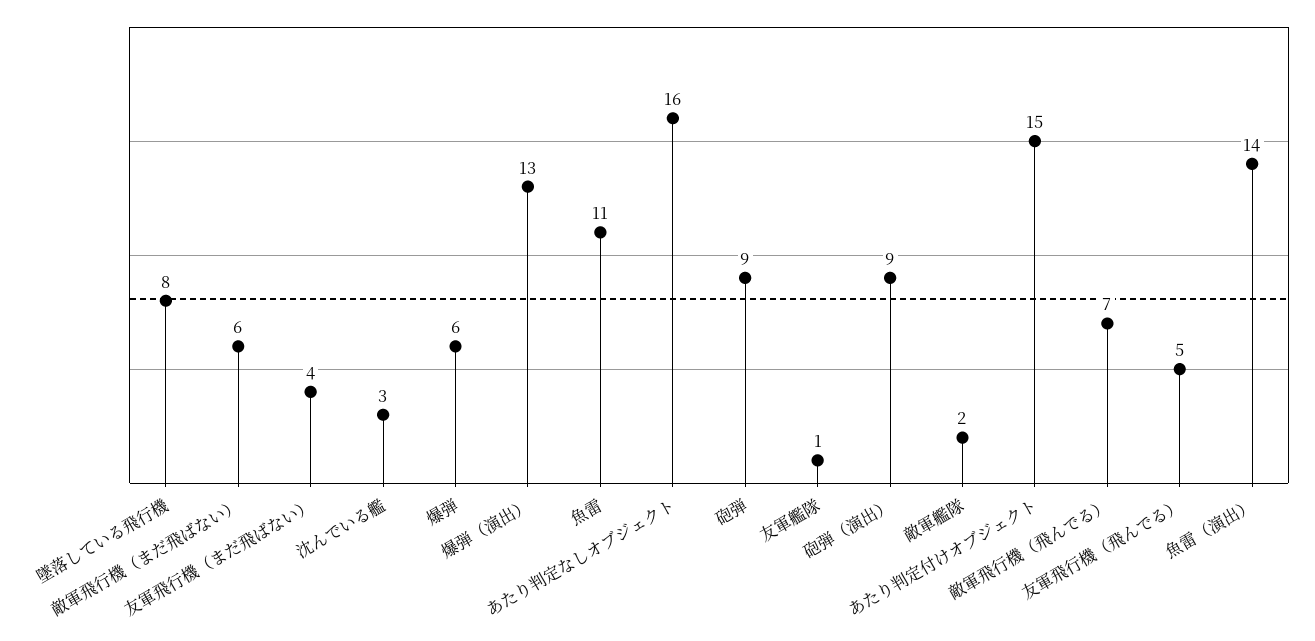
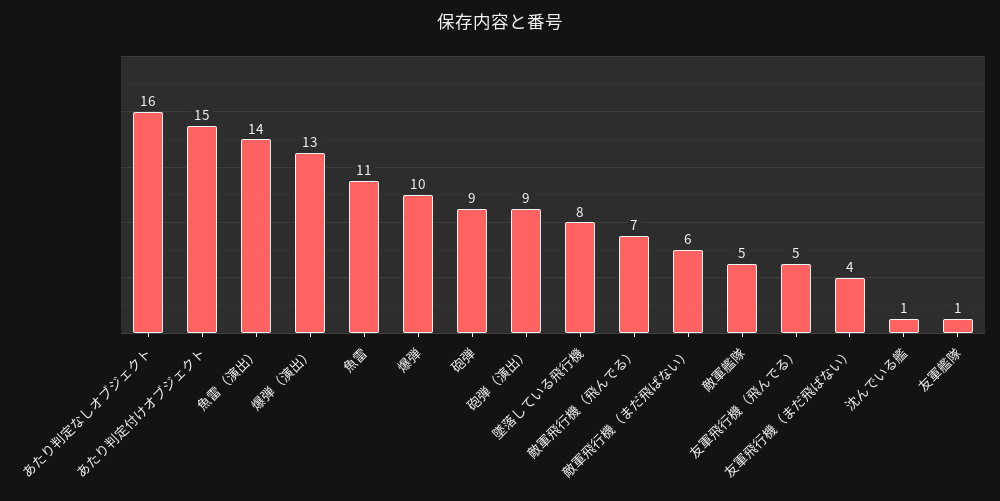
  {
    "墜落している飛行機": 8,
    "敵軍飛行機（まだ飛ばない）": 6,
    "友軍飛行機（まだ飛ばない）": 4,
-   "沈んでいる艦": 3,
+   "沈んでいる艦": 1,
-   "爆弾": 6,
+   "爆弾": 10,
    "爆弾（演出）": 13,
    "魚雷": 11,
    "あたり判定なしオブジェクト": 16,
    "砲弾": 9,
    "友軍艦隊": 1,
    "砲弾（演出）": 9,
-   "敵軍艦隊": 2,
+   "敵軍艦隊": 5,
    "あたり判定付けオブジェクト": 15,
    "敵軍飛行機（飛んでる）": 7,
    "友軍飛行機（飛んでる）": 5,
    "魚雷（演出）": 14
  }

